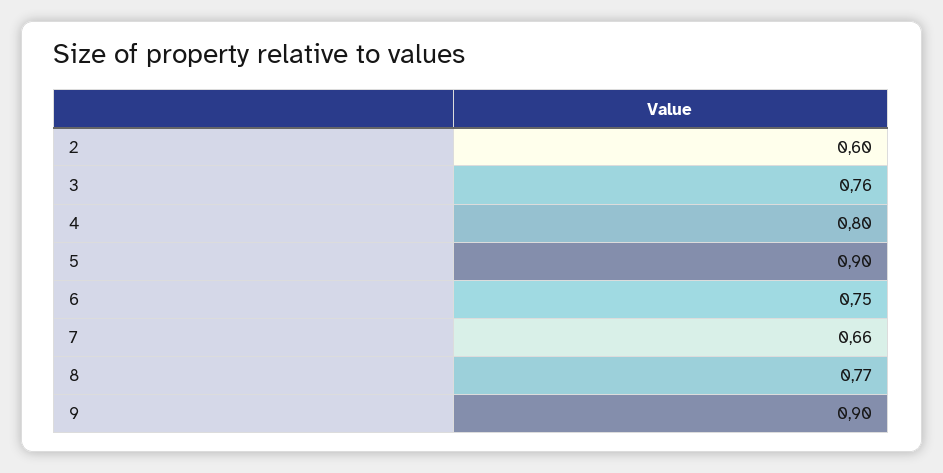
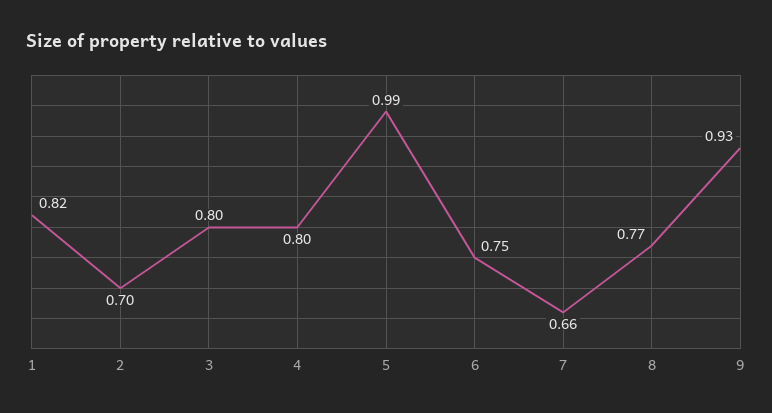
  {
-   "2": 0.6,
+   "2": 0.7,
-   "3": 0.76,
+   "3": 0.8,
    "4": 0.8,
-   "5": 0.9,
+   "5": 0.99,
    "6": 0.75,
    "7": 0.66,
    "8": 0.77,
-   "9": 0.9
+   "9": 0.93,
+   "1": 0.82
  }

